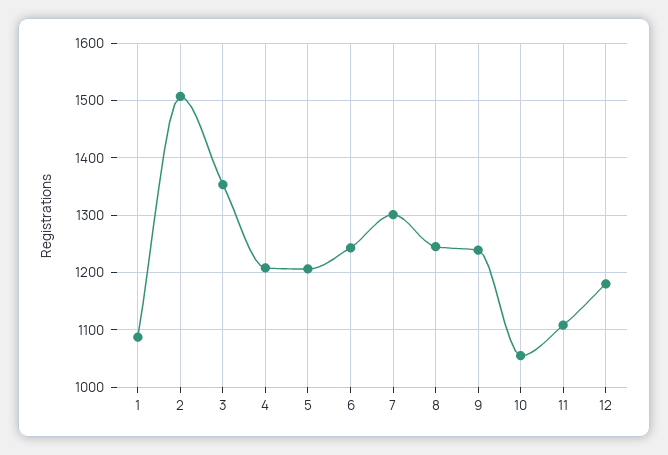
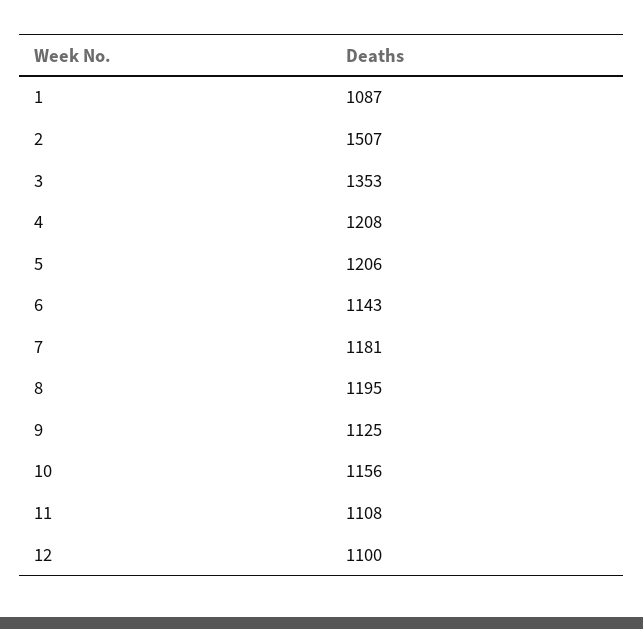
  {
    "1": 1087,
    "2": 1507,
    "3": 1353,
    "4": 1208,
    "5": 1206,
-   "6": 1240,
+   "6": 1143,
-   "7": 1300,
+   "7": 1181,
-   "8": 1240,
+   "8": 1195,
-   "9": 1240,
+   "9": 1125,
-   "10": 1060,
+   "10": 1156,
    "11": 1108,
-   "12": 1180
+   "12": 1100
  }

